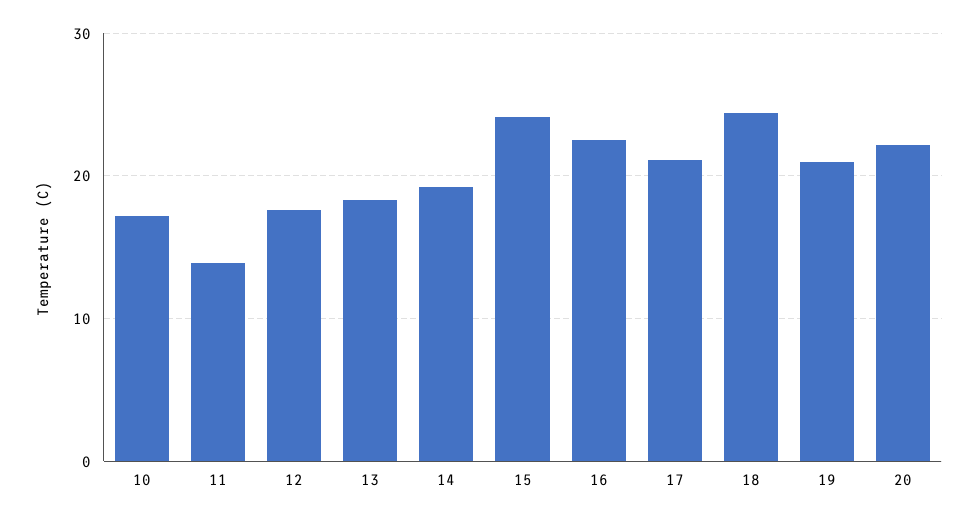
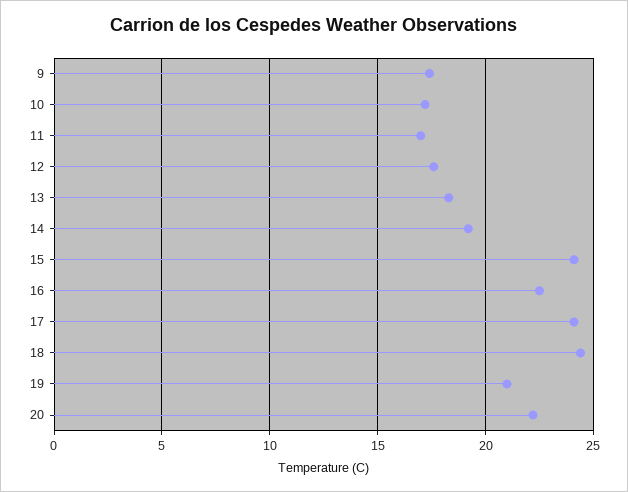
  {
    "10": 17,
-   "11": 14,
+   "11": 17,
    "12": 17.5,
    "13": 18.5,
    "14": 19,
    "15": 24,
    "16": 22.5,
-   "17": 21,
+   "17": 24,
    "18": 24.5,
    "19": 21,
-   "20": 22
+   "20": 22,
+   "9": 17.5
  }

